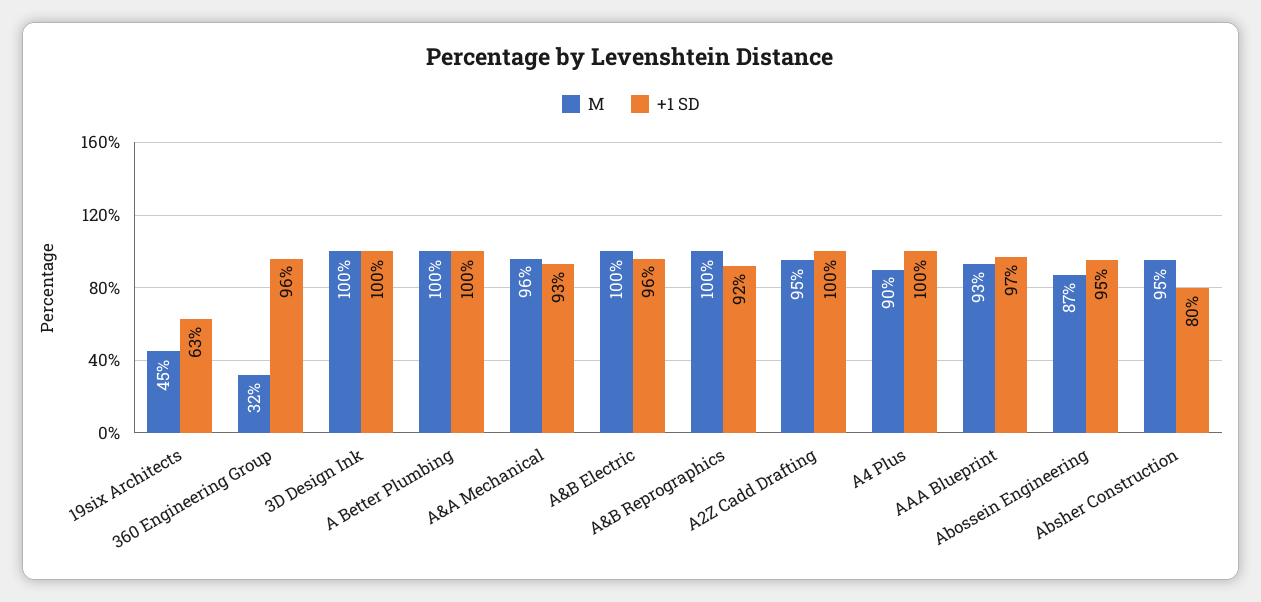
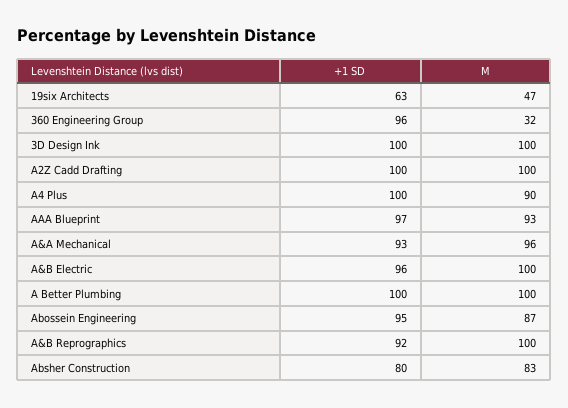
  {
    "M": {
-     "19six Architects": 45,
+     "19six Architects": 47,
      "360 Engineering Group": 32,
      "3D Design Ink": 100,
      "A Better Plumbing": 100,
      "A&A Mechanical": 96,
      "A&B Electric": 100,
      "A&B Reprographics": 100,
-     "A2Z Cadd Drafting": 95,
+     "A2Z Cadd Drafting": 100,
      "A4 Plus": 90,
      "AAA Blueprint": 93,
      "Abossein Engineering": 87,
-     "Absher Construction": 95
+     "Absher Construction": 83
    },
    "+1 SD": {
      "19six Architects": 63,
      "360 Engineering Group": 96,
      "3D Design Ink": 100,
      "A Better Plumbing": 100,
      "A&A Mechanical": 93,
      "A&B Electric": 96,
      "A&B Reprographics": 92,
      "A2Z Cadd Drafting": 100,
      "A4 Plus": 100,
      "AAA Blueprint": 97,
      "Abossein Engineering": 95,
      "Absher Construction": 80
    }
  }

